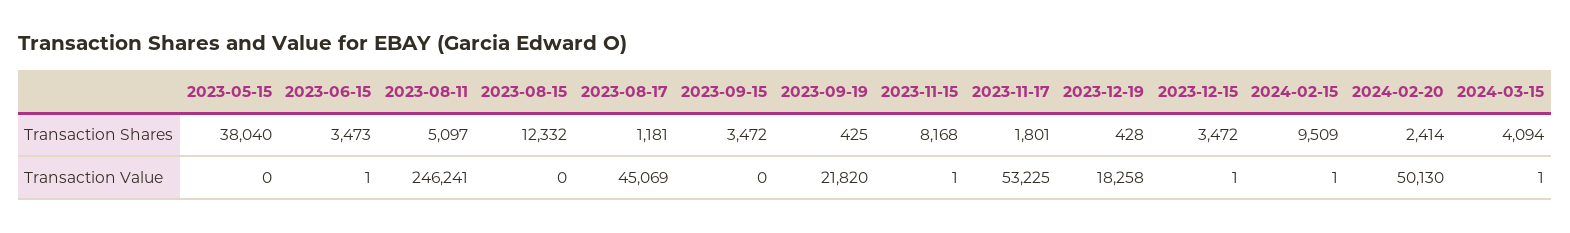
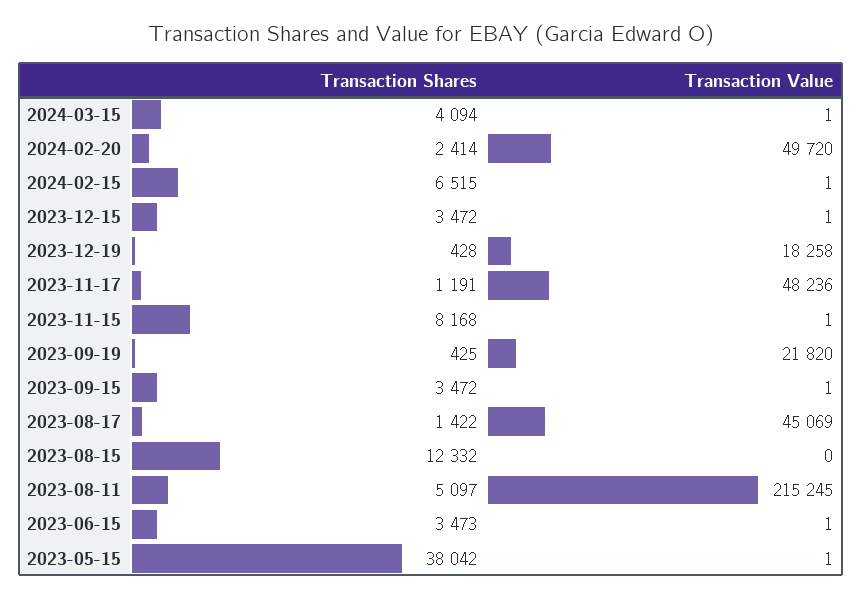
  {
    "2023-05-15": {
-     "Transaction Shares": 38040,
+     "Transaction Shares": 38042,
-     "Transaction Value": 0
+     "Transaction Value": 1
    },
    "2023-06-15": {
      "Transaction Shares": 3473,
      "Transaction Value": 1
    },
    "2023-08-11": {
      "Transaction Shares": 5097,
-     "Transaction Value": 246241
+     "Transaction Value": 215245
    },
    "2023-08-15": {
      "Transaction Shares": 12332,
      "Transaction Value": 0
    },
    "2023-08-17": {
-     "Transaction Shares": 1181,
+     "Transaction Shares": 1422,
      "Transaction Value": 45069
    },
    "2023-09-15": {
      "Transaction Shares": 3472,
-     "Transaction Value": 0
+     "Transaction Value": 1
    },
    "2023-09-19": {
      "Transaction Shares": 425,
      "Transaction Value": 21820
    },
    "2023-11-15": {
      "Transaction Shares": 8168,
      "Transaction Value": 1
    },
    "2023-11-17": {
-     "Transaction Shares": 1801,
+     "Transaction Shares": 1191,
-     "Transaction Value": 53225
+     "Transaction Value": 48236
    },
    "2023-12-19": {
      "Transaction Shares": 428,
      "Transaction Value": 18258
    },
    "2023-12-15": {
      "Transaction Shares": 3472,
      "Transaction Value": 1
    },
    "2024-02-15": {
-     "Transaction Shares": 9509,
+     "Transaction Shares": 6515,
      "Transaction Value": 1
    },
    "2024-02-20": {
      "Transaction Shares": 2414,
-     "Transaction Value": 50130
+     "Transaction Value": 49720
    },
    "2024-03-15": {
      "Transaction Shares": 4094,
      "Transaction Value": 1
    }
  }

